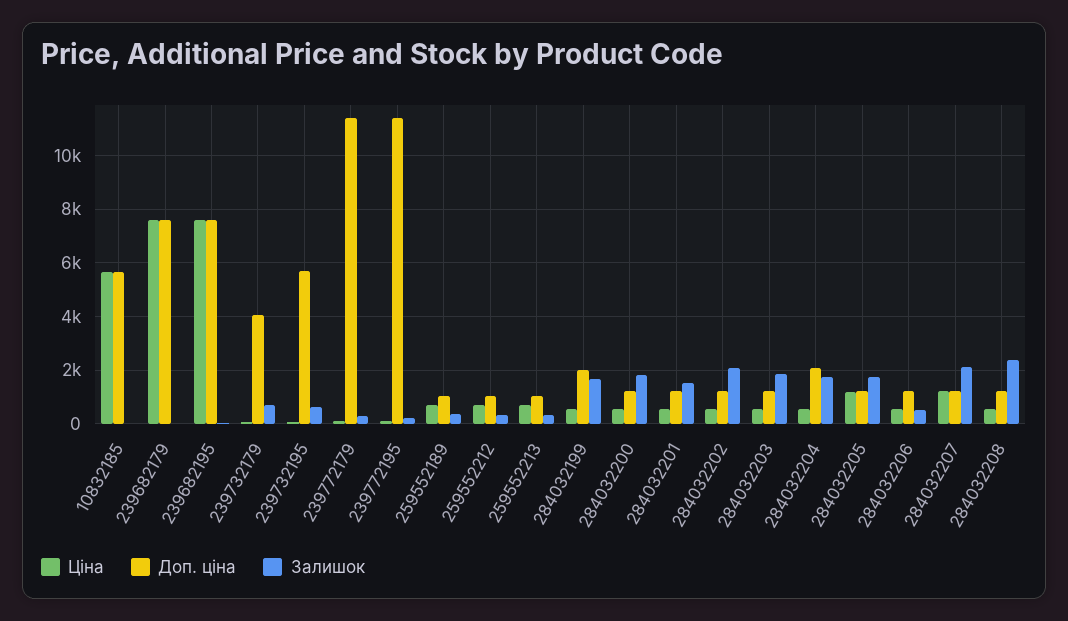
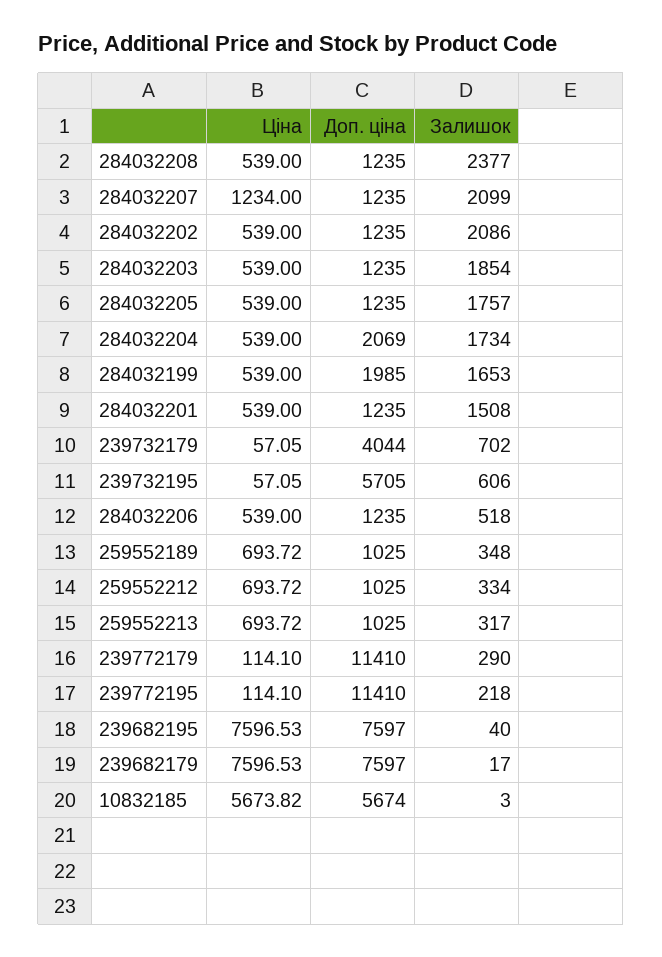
  {
    "Ціна": {
      "10832185": 5673.82,
      "239682179": 7596.53,
      "239682195": 7596.53,
      "239732179": 57.05,
      "239732195": 57.05,
      "239772179": 114.1,
      "239772195": 114.1,
      "259552189": 693.72,
      "259552212": 693.72,
      "259552213": 693.72,
      "284032199": 539,
-     "284032200": 500,
      "284032201": 539,
      "284032202": 539,
      "284032203": 539,
      "284032204": 539,
-     "284032205": 1250,
+     "284032205": 539,
      "284032206": 539,
      "284032207": 1234,
      "284032208": 539
    },
    "Доп. ціна": {
      "10832185": 5674,
      "239682179": 7597,
      "239682195": 7597,
      "239732179": 4044,
      "239732195": 5705,
      "239772179": 11410,
      "239772195": 11410,
      "259552189": 1025,
      "259552212": 1025,
      "259552213": 1025,
      "284032199": 1985,
-     "284032200": 1250,
      "284032201": 1235,
      "284032202": 1235,
      "284032203": 1235,
      "284032204": 2069,
      "284032205": 1235,
      "284032206": 1235,
      "284032207": 1235,
      "284032208": 1235
    },
    "Залишок": {
      "10832185": 3,
      "239682179": 17,
      "239682195": 40,
      "239732179": 702,
      "239732195": 606,
      "239772179": 290,
      "239772195": 218,
      "259552189": 348,
      "259552212": 334,
      "259552213": 317,
      "284032199": 1653,
-     "284032200": 1750,
      "284032201": 1508,
      "284032202": 2086,
      "284032203": 1854,
      "284032204": 1734,
      "284032205": 1757,
      "284032206": 518,
      "284032207": 2099,
      "284032208": 2377
    }
  }

